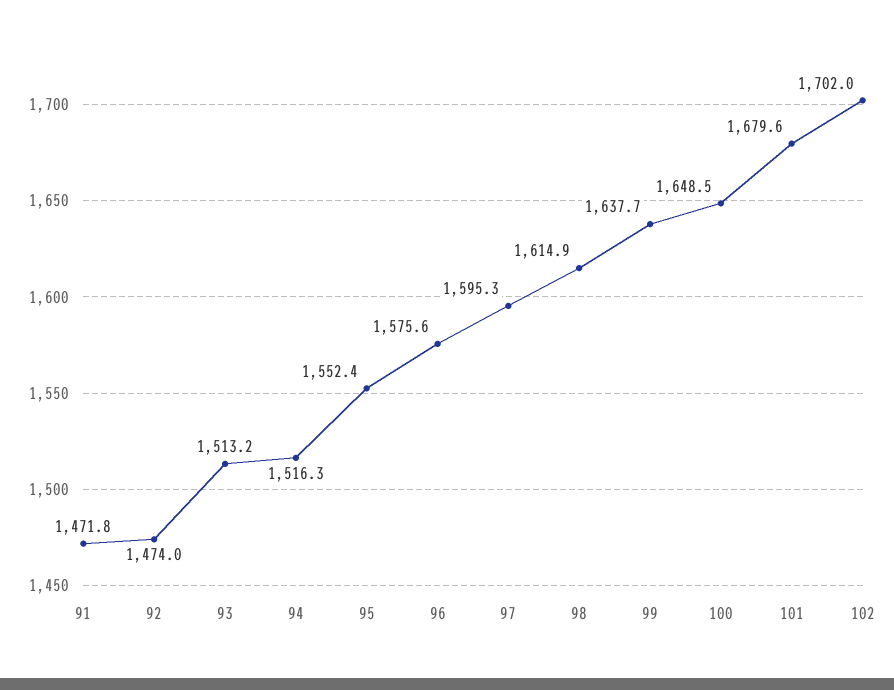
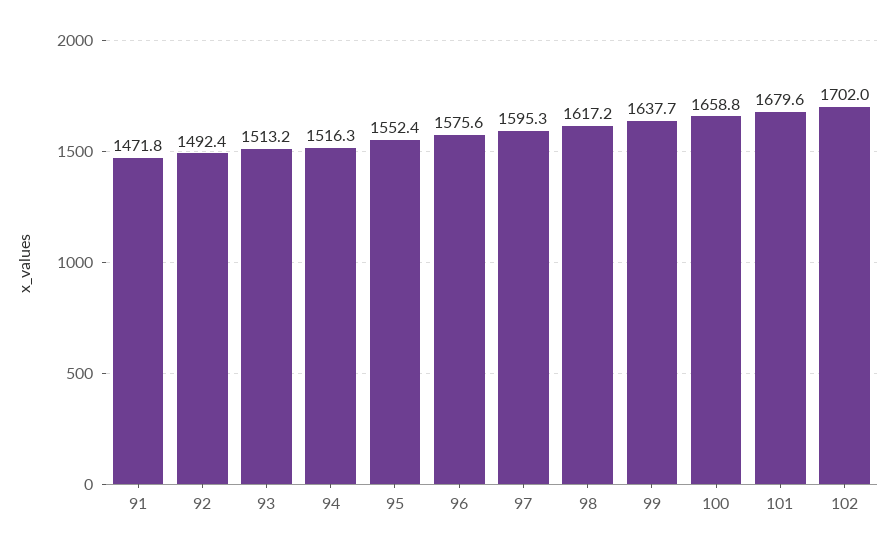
  {
    "91": 1471.8,
-   "92": 1474,
+   "92": 1492.4,
    "93": 1513.2,
    "94": 1516.3,
    "95": 1552.4,
    "96": 1575.6,
    "97": 1595.3,
-   "98": 1614.9,
+   "98": 1617.2,
    "99": 1637.7,
-   "100": 1648.5,
+   "100": 1658.8,
    "101": 1679.6,
    "102": 1702
  }

